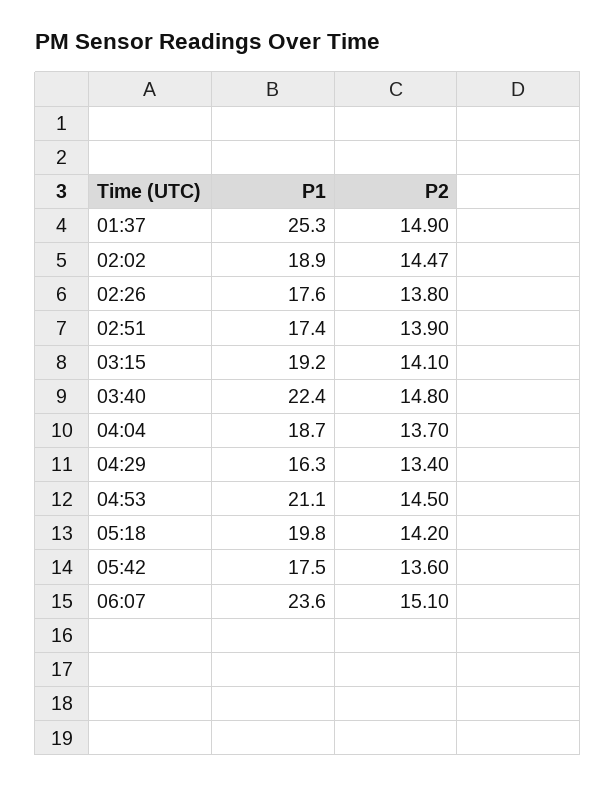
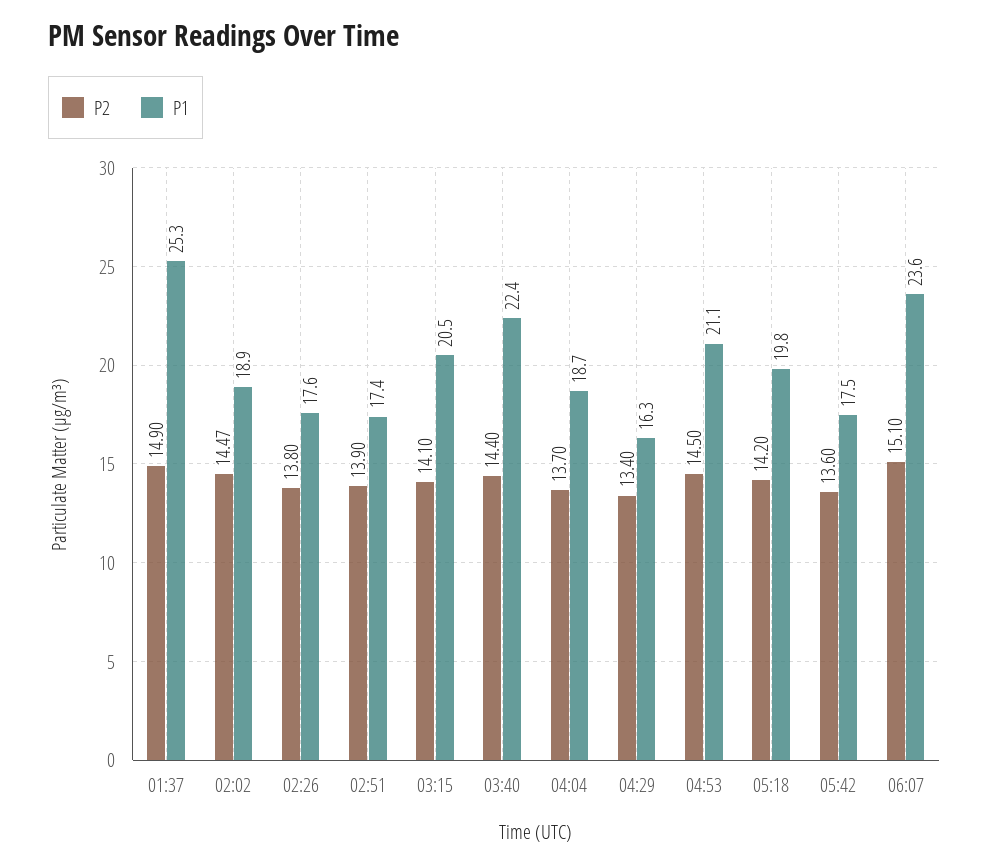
  {
    "P1": {
      "01:37": 25.3,
      "02:02": 18.9,
      "02:26": 17.6,
      "02:51": 17.4,
-     "03:15": 19.2,
+     "03:15": 20.5,
      "03:40": 22.4,
      "04:04": 18.7,
      "04:29": 16.3,
      "04:53": 21.1,
      "05:18": 19.8,
      "05:42": 17.5,
      "06:07": 23.6
    },
    "P2": {
      "01:37": 14.9,
      "02:02": 14.47,
      "02:26": 13.8,
      "02:51": 13.9,
      "03:15": 14.1,
-     "03:40": 14.8,
+     "03:40": 14.4,
      "04:04": 13.7,
      "04:29": 13.4,
      "04:53": 14.5,
      "05:18": 14.2,
      "05:42": 13.6,
      "06:07": 15.1
    }
  }

